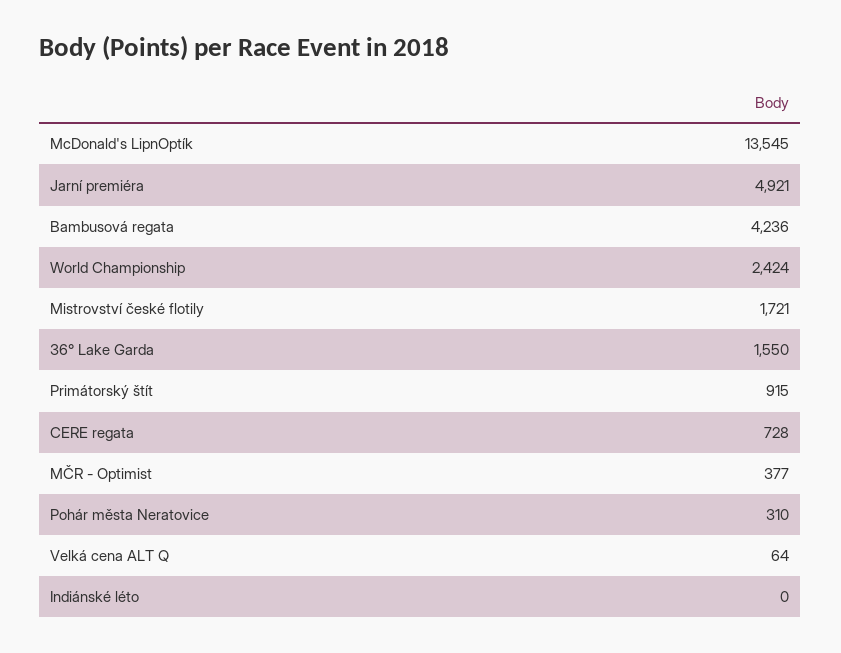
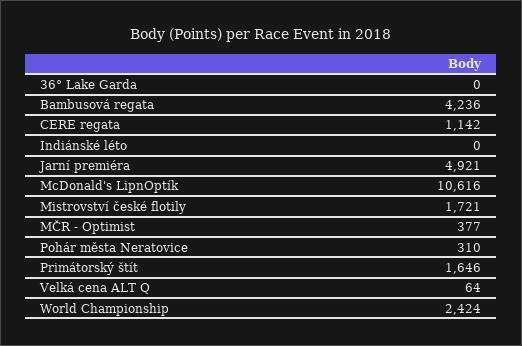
  {
-   "McDonald's LipnOptík": 13545,
+   "McDonald's LipnOptík": 10616,
    "Jarní premiéra": 4921,
    "Bambusová regata": 4236,
    "World Championship": 2424,
    "Mistrovství české flotily": 1721,
-   "36° Lake Garda": 1550,
+   "36° Lake Garda": 0,
-   "Primátorský štít": 915,
+   "Primátorský štít": 1646,
-   "CERE regata": 728,
+   "CERE regata": 1142,
    "MČR - Optimist": 377,
    "Pohár města Neratovice": 310,
    "Velká cena ALT Q": 64,
    "Indiánské léto": 0
  }

